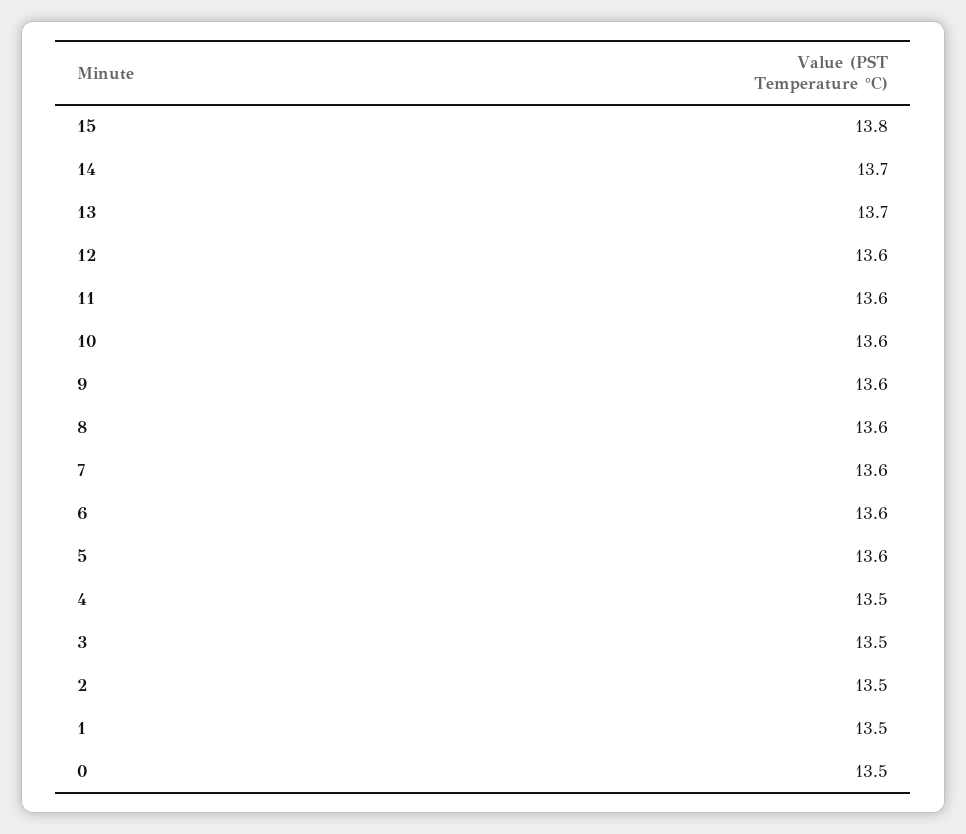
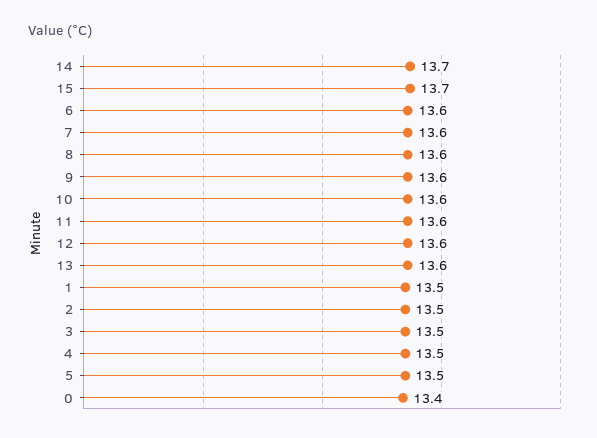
  {
-   "15": 13.8,
+   "15": 13.7,
    "14": 13.7,
-   "13": 13.7,
+   "13": 13.6,
    "12": 13.6,
    "11": 13.6,
    "10": 13.6,
    "9": 13.6,
    "8": 13.6,
    "7": 13.6,
    "6": 13.6,
-   "5": 13.6,
+   "5": 13.5,
    "4": 13.5,
    "3": 13.5,
    "2": 13.5,
    "1": 13.5,
-   "0": 13.5
+   "0": 13.4
  }

